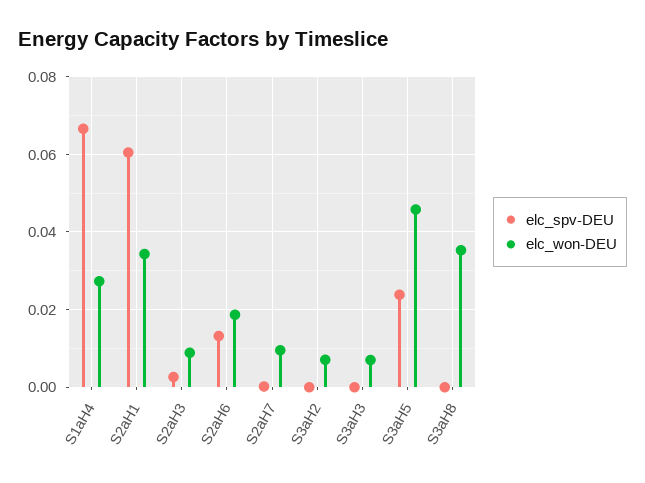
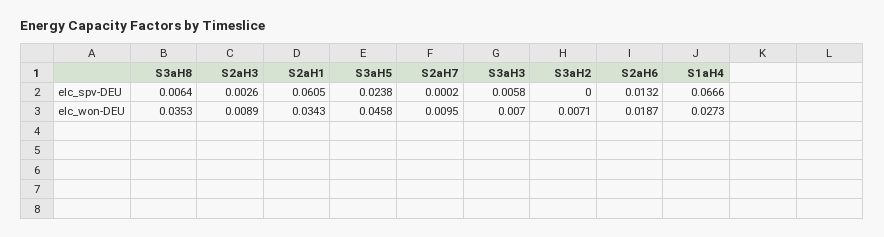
  {
    "elc_spv-DEU": {
      "S1aH4": 0.0666,
      "S2aH1": 0.0605,
      "S2aH3": 0.0026,
      "S2aH6": 0.0132,
      "S2aH7": 0.0002,
      "S3aH2": 0,
-     "S3aH3": 0,
+     "S3aH3": 0.0058,
      "S3aH5": 0.0238,
-     "S3aH8": 0
+     "S3aH8": 0.0064
    },
    "elc_won-DEU": {
      "S1aH4": 0.0273,
      "S2aH1": 0.0343,
      "S2aH3": 0.0089,
      "S2aH6": 0.0187,
      "S2aH7": 0.0095,
      "S3aH2": 0.0071,
      "S3aH3": 0.007,
      "S3aH5": 0.0458,
      "S3aH8": 0.0353
    }
  }

